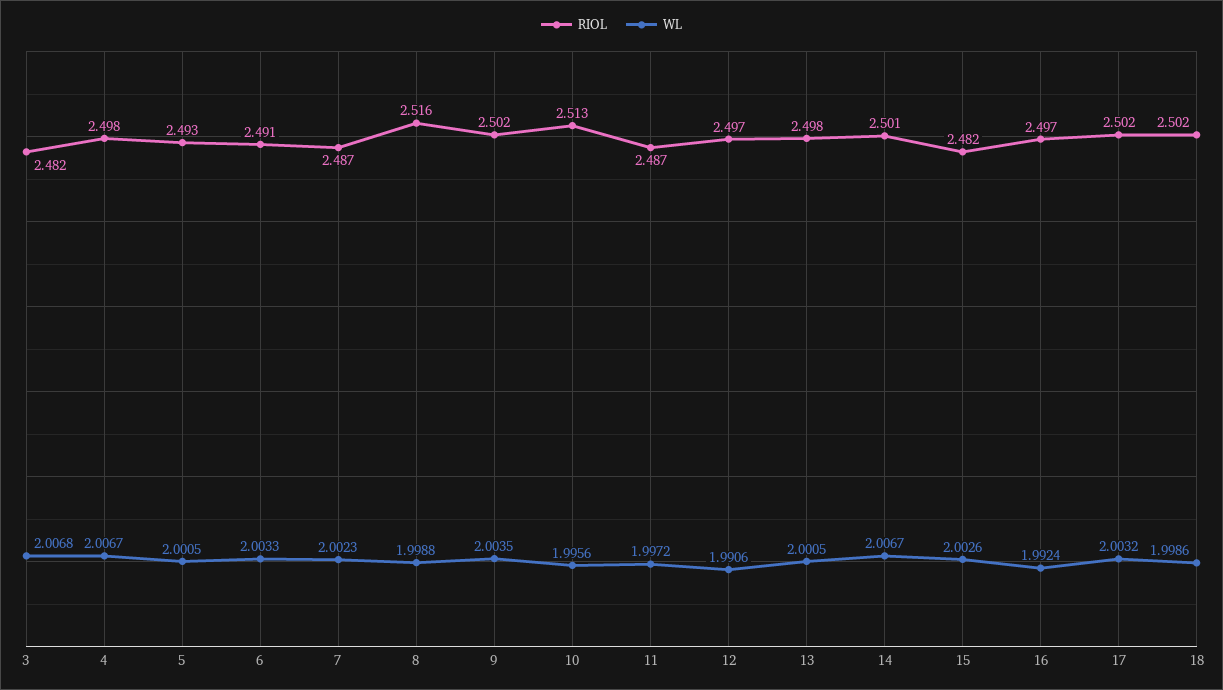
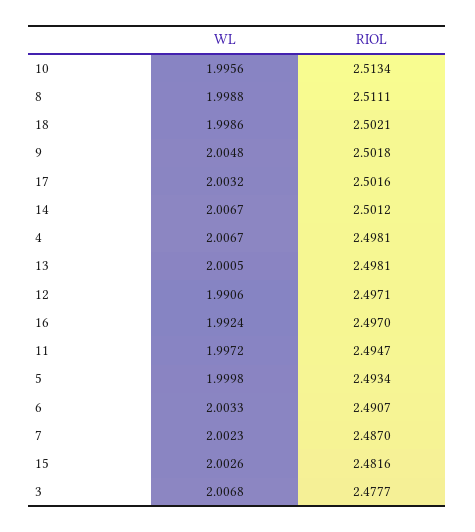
  {
    "RIOL": {
-     "3": 2.482,
+     "3": 2.4777,
      "4": 2.4981,
      "5": 2.4934,
      "6": 2.4907,
      "7": 2.487,
-     "8": 2.516,
+     "8": 2.5111,
      "9": 2.5018,
      "10": 2.5134,
-     "11": 2.487,
+     "11": 2.4947,
      "12": 2.4971,
      "13": 2.4981,
      "14": 2.5012,
      "15": 2.4816,
      "16": 2.497,
      "17": 2.5016,
      "18": 2.5021
    },
    "WL": {
      "3": 2.0068,
      "4": 2.0067,
-     "5": 2.0005,
+     "5": 1.9998,
      "6": 2.0033,
      "7": 2.0023,
      "8": 1.9988,
-     "9": 2.0035,
+     "9": 2.0048,
      "10": 1.9956,
      "11": 1.9972,
      "12": 1.9906,
      "13": 2.0005,
      "14": 2.0067,
      "15": 2.0026,
      "16": 1.9924,
      "17": 2.0032,
      "18": 1.9986
    }
  }

